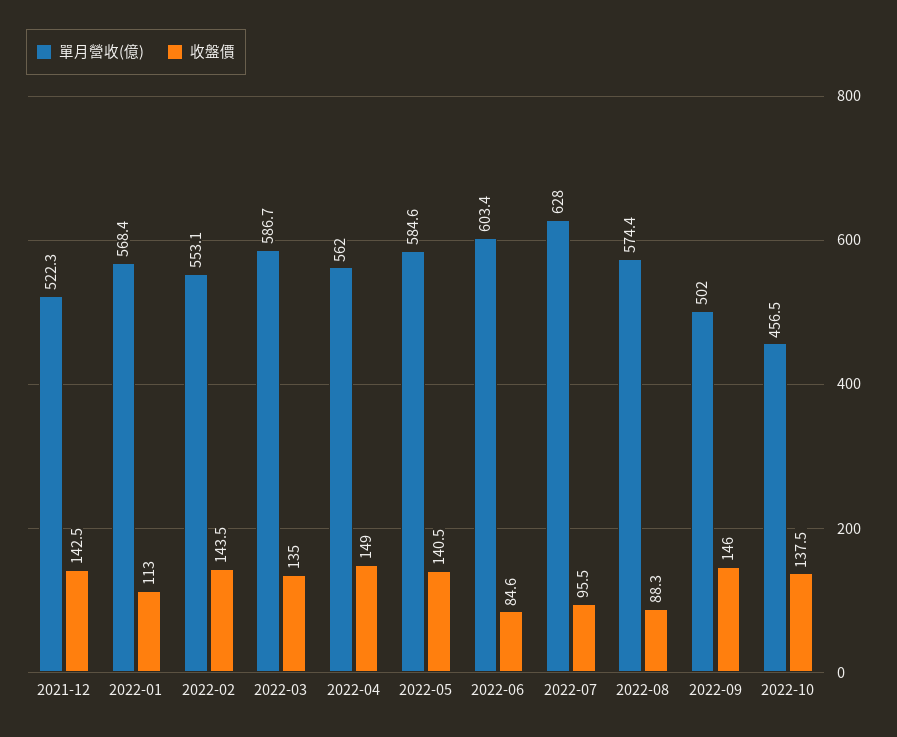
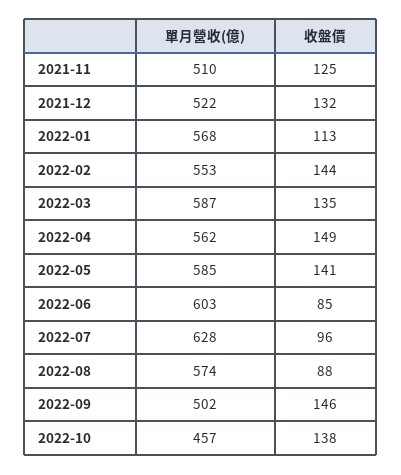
  {
    "單月營收(億)": {
      "2021-12": 522.3,
      "2022-01": 568.4,
      "2022-02": 553.1,
      "2022-03": 586.7,
      "2022-04": 562,
      "2022-05": 584.6,
      "2022-06": 603.4,
      "2022-07": 628,
      "2022-08": 574.4,
      "2022-09": 502,
-     "2022-10": 456.5
+     "2022-10": 456.5,
+     "2021-11": 510
    },
    "收盤價": {
-     "2021-12": 142.5,
+     "2021-12": 132,
      "2022-01": 113,
      "2022-02": 143.5,
      "2022-03": 135,
      "2022-04": 149,
      "2022-05": 140.5,
      "2022-06": 84.6,
      "2022-07": 95.5,
      "2022-08": 88.3,
      "2022-09": 146,
-     "2022-10": 137.5
+     "2022-10": 137.5,
+     "2021-11": 125
    }
  }

